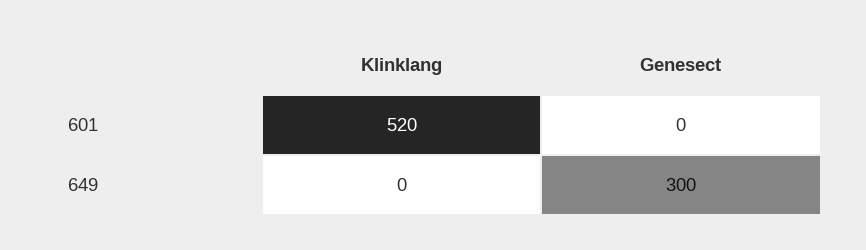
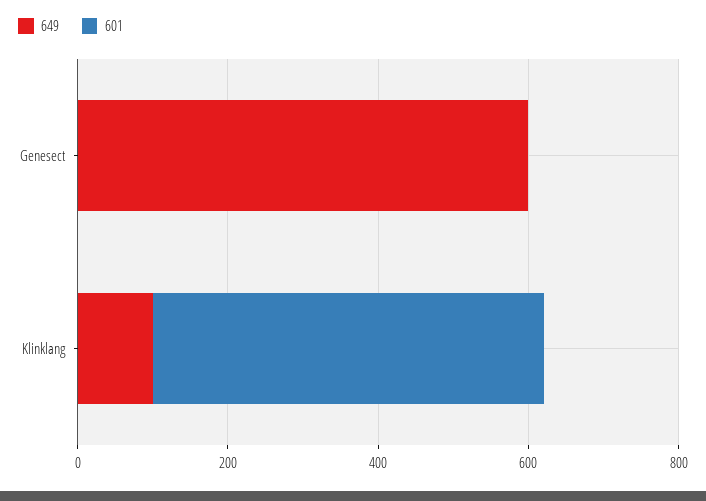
  {
    "601": {
      "Klinklang": 520,
      "Genesect": 0
    },
    "649": {
-     "Klinklang": 0,
+     "Klinklang": 100,
-     "Genesect": 300
+     "Genesect": 600
    }
  }

